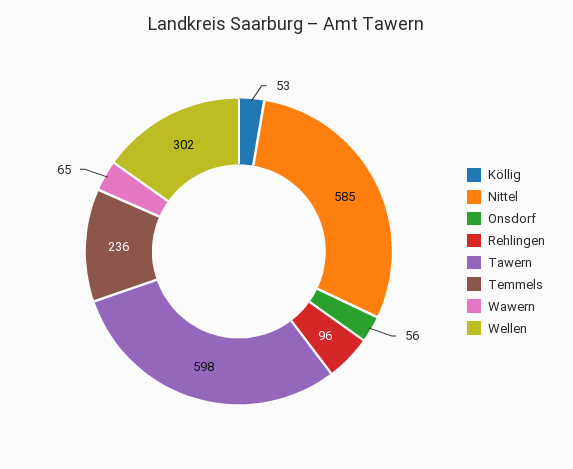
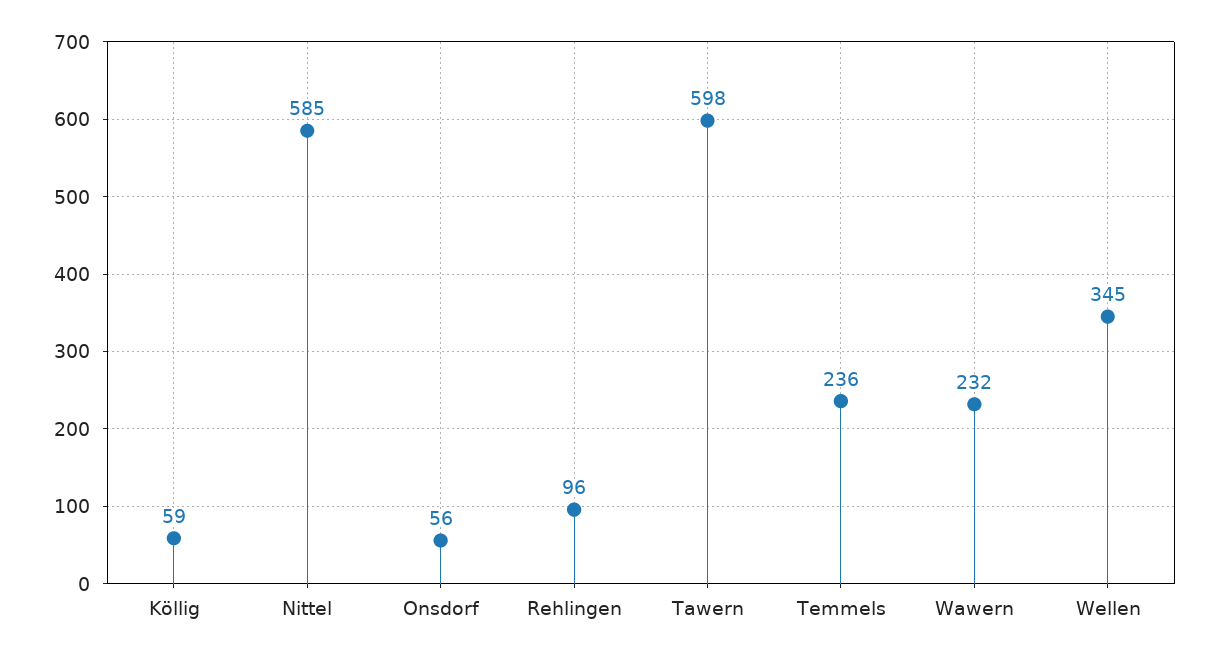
  {
-   "Köllig": 53,
+   "Köllig": 59,
    "Nittel": 585,
    "Onsdorf": 56,
    "Rehlingen": 96,
    "Tawern": 598,
    "Temmels": 236,
-   "Wawern": 65,
+   "Wawern": 232,
-   "Wellen": 302
+   "Wellen": 345
  }

